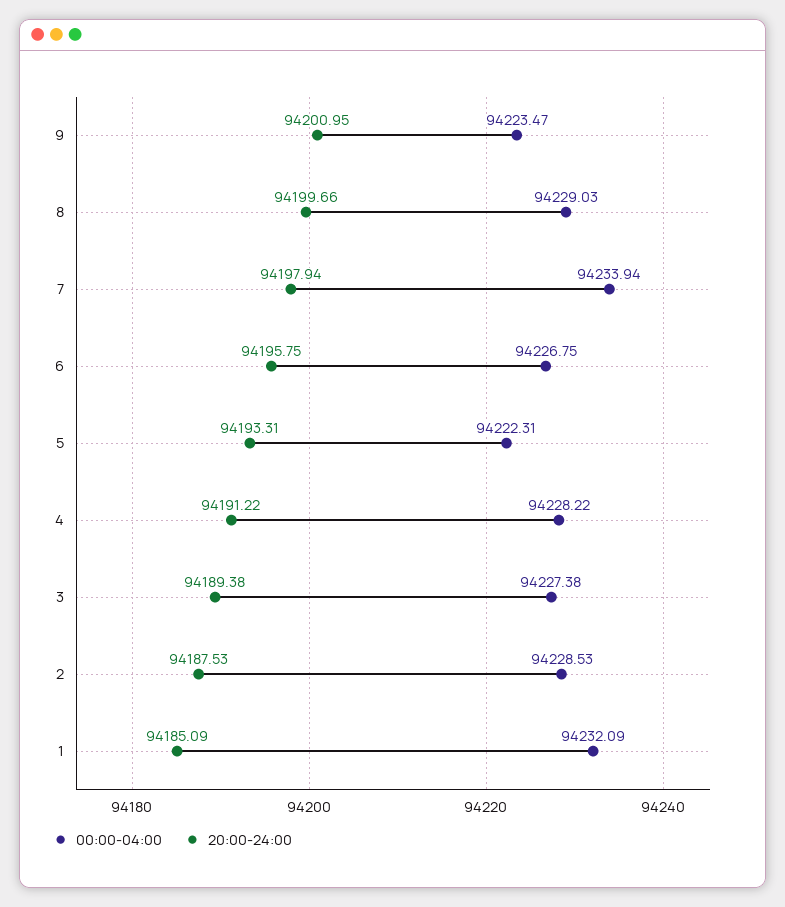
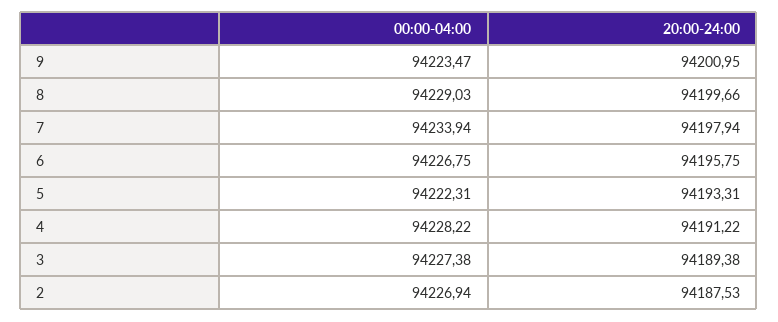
  {
    "00:00-04:00": {
      "9": 94223.47,
      "8": 94229.03,
      "7": 94233.94,
      "6": 94226.75,
      "5": 94222.31,
      "4": 94228.22,
      "3": 94227.38,
-     "2": 94228.53,
+     "2": 94226.94
-     "1": 94232.09
    },
    "20:00-24:00": {
      "9": 94200.95,
      "8": 94199.66,
      "7": 94197.94,
      "6": 94195.75,
      "5": 94193.31,
      "4": 94191.22,
      "3": 94189.38,
-     "2": 94187.53,
+     "2": 94187.53
-     "1": 94185.09
    }
  }

